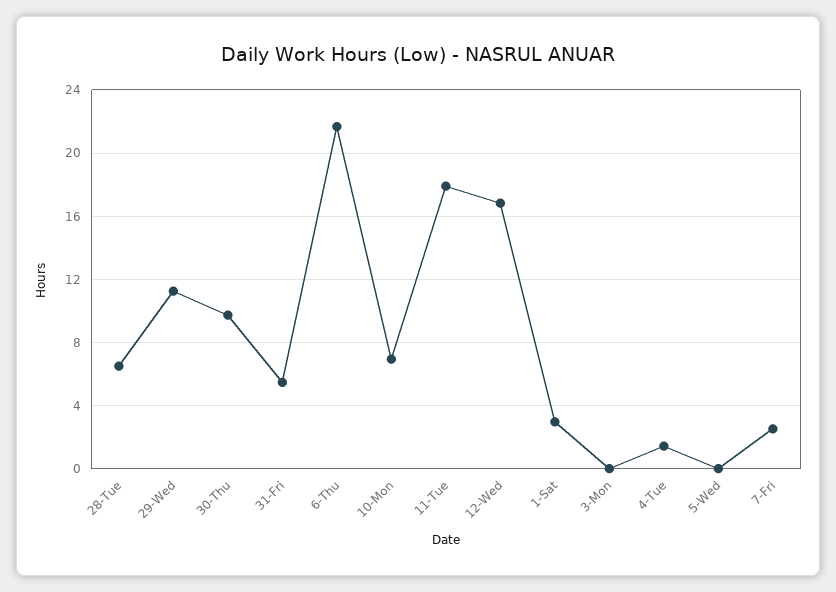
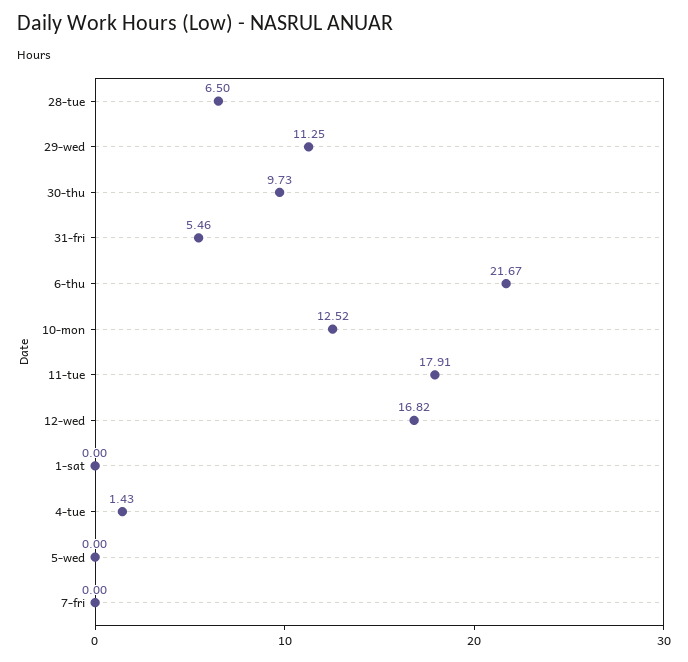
  {
    "28-Tue": 6.5,
    "29-Wed": 11.25,
    "30-Thu": 9.73,
    "31-Fri": 5.46,
    "6-Thu": 21.67,
-   "10-Mon": 7,
+   "10-Mon": 12.52,
    "11-Tue": 17.91,
    "12-Wed": 16.82,
-   "1-Sat": 3,
+   "1-Sat": 0,
-   "3-Mon": 0,
    "4-Tue": 1.43,
    "5-Wed": 0,
-   "7-Fri": 2.5
+   "7-Fri": 0
  }

